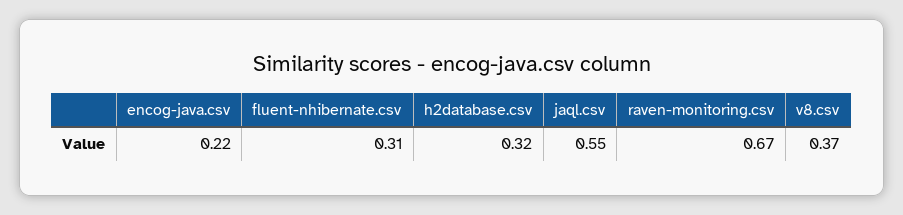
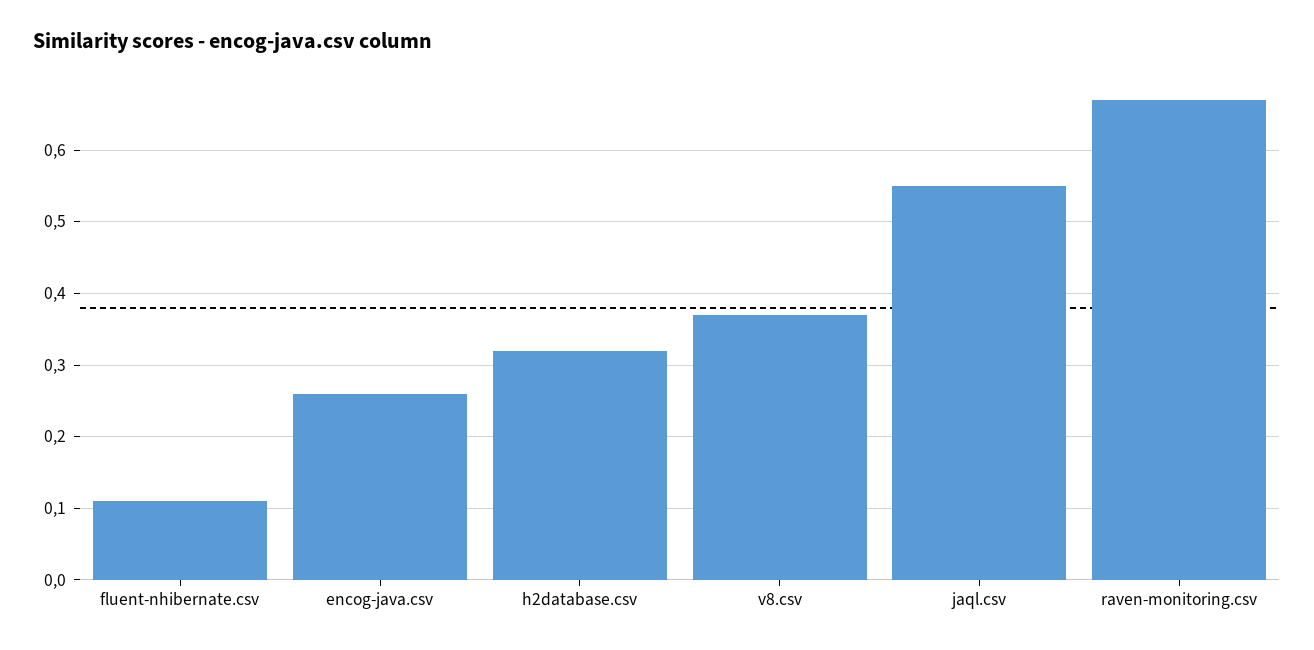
  {
-   "encog-java.csv": 0.22,
+   "encog-java.csv": 0.26,
-   "fluent-nhibernate.csv": 0.31,
+   "fluent-nhibernate.csv": 0.11,
    "h2database.csv": 0.32,
    "jaql.csv": 0.55,
    "raven-monitoring.csv": 0.67,
    "v8.csv": 0.37
  }

